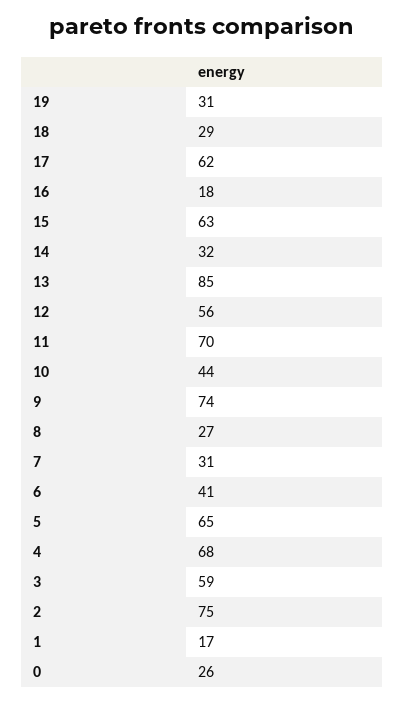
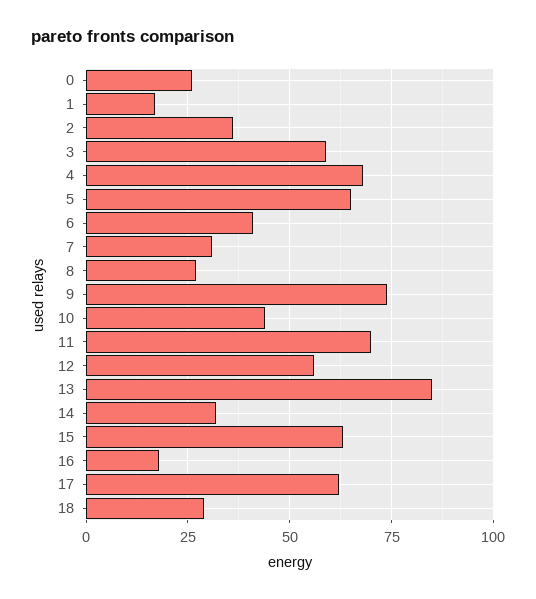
  {
-   "19": 31,
    "18": 29,
    "17": 62,
    "16": 18,
    "15": 63,
    "14": 32,
    "13": 85,
    "12": 56,
    "11": 70,
    "10": 44,
    "9": 74,
    "8": 27,
    "7": 31,
    "6": 41,
    "5": 65,
    "4": 68,
    "3": 59,
-   "2": 75,
+   "2": 35,
    "1": 17,
    "0": 26
  }

